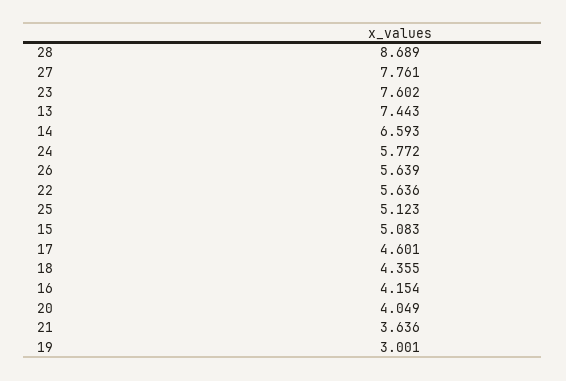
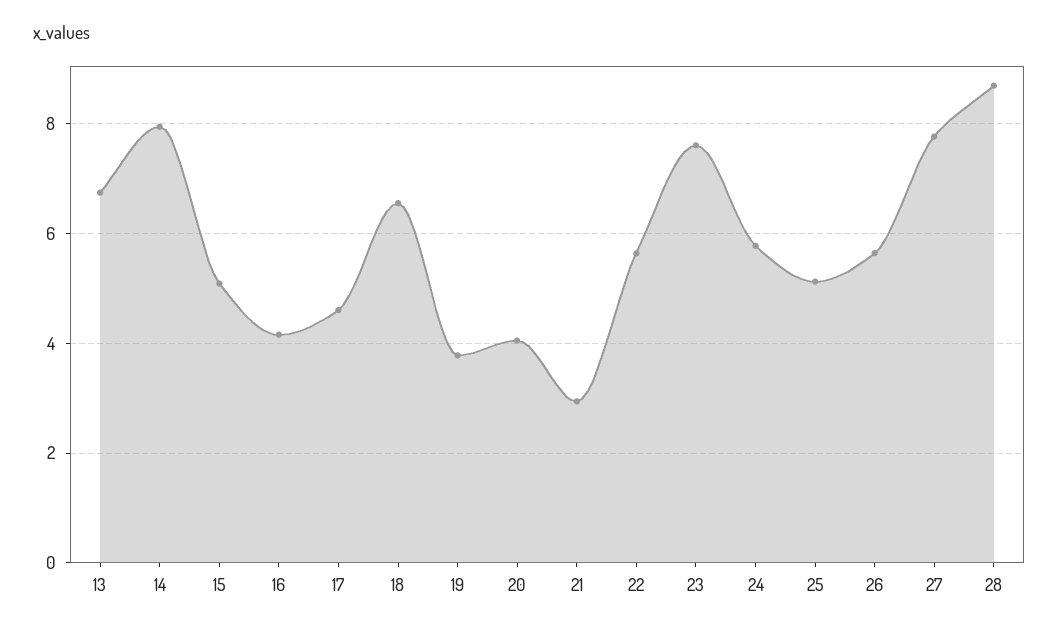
  {
    "28": 8.689,
    "27": 7.761,
    "23": 7.602,
-   "13": 7.443,
+   "13": 6.8,
-   "14": 6.593,
+   "14": 8,
    "24": 5.772,
    "26": 5.639,
    "22": 5.636,
    "25": 5.123,
    "15": 5.083,
    "17": 4.601,
-   "18": 4.355,
+   "18": 6.6,
    "16": 4.154,
    "20": 4.049,
-   "21": 3.636,
+   "21": 3,
-   "19": 3.001
+   "19": 3.8
  }

